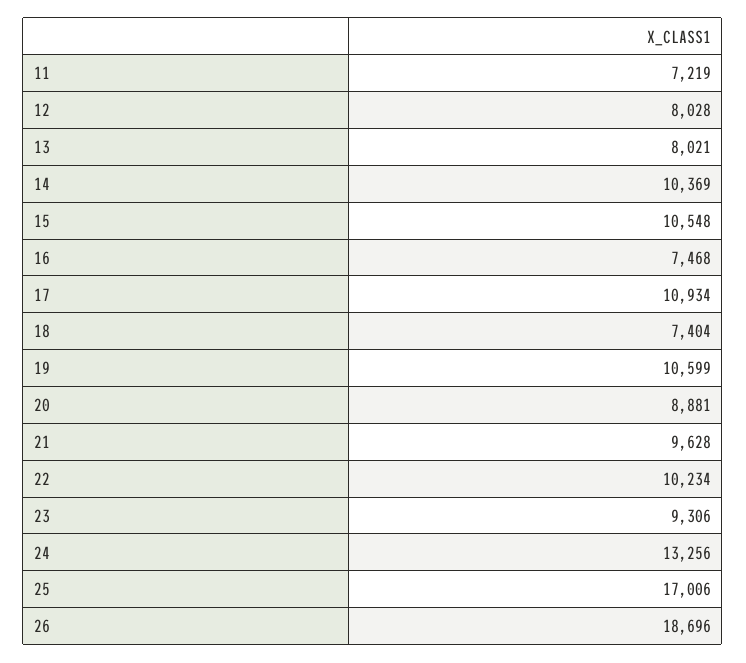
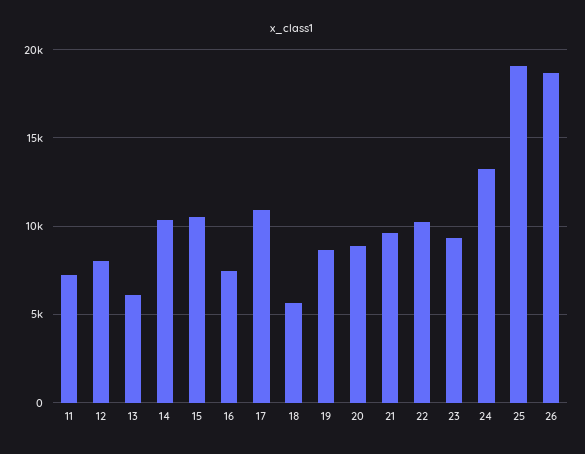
  {
    "11": 7219,
    "12": 8028,
-   "13": 8021,
+   "13": 6000,
    "14": 10369,
    "15": 10548,
    "16": 7468,
    "17": 10934,
-   "18": 7404,
+   "18": 5500,
-   "19": 10599,
+   "19": 8500,
    "20": 8881,
    "21": 9628,
    "22": 10234,
    "23": 9306,
    "24": 13256,
-   "25": 17006,
+   "25": 19000,
    "26": 18696
  }

